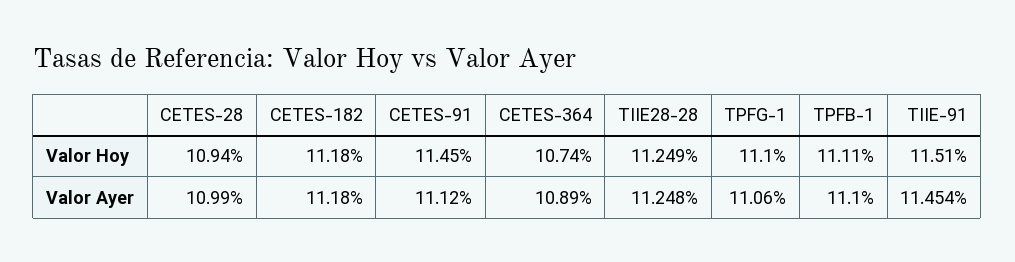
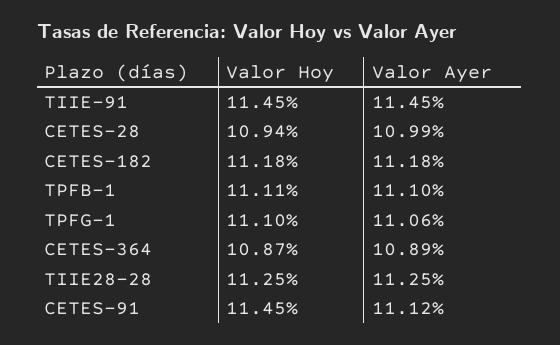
  {
    "CETES-28": {
      "Valor Hoy": 10.94,
      "Valor Ayer": 10.99
    },
    "CETES-182": {
      "Valor Hoy": 11.18,
      "Valor Ayer": 11.18
    },
    "CETES-91": {
      "Valor Hoy": 11.45,
      "Valor Ayer": 11.12
    },
    "CETES-364": {
-     "Valor Hoy": 10.74,
+     "Valor Hoy": 10.87,
      "Valor Ayer": 10.89
    },
    "TIIE28-28": {
      "Valor Hoy": 11.249,
      "Valor Ayer": 11.248
    },
    "TPFG-1": {
      "Valor Hoy": 11.1,
      "Valor Ayer": 11.06
    },
    "TPFB-1": {
      "Valor Hoy": 11.11,
      "Valor Ayer": 11.1
    },
    "TIIE-91": {
-     "Valor Hoy": 11.51,
+     "Valor Hoy": 11.45,
      "Valor Ayer": 11.454
    }
  }

